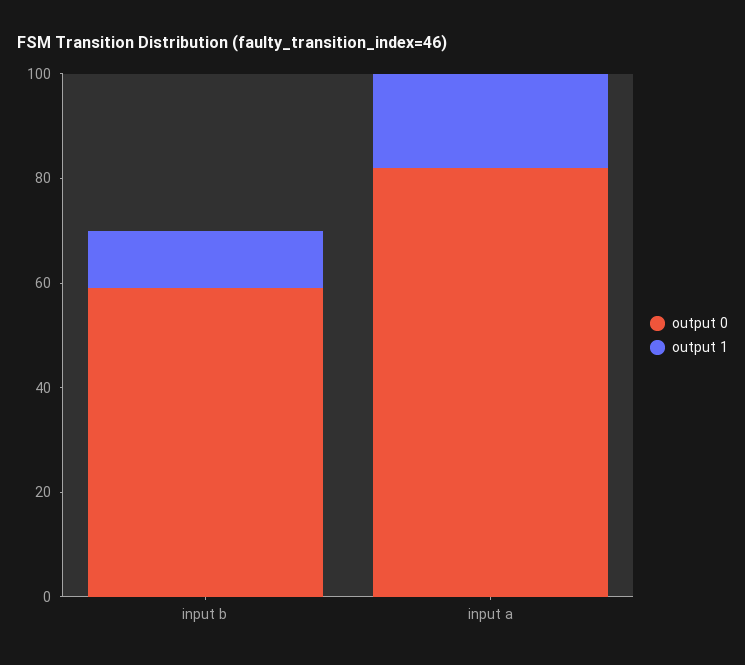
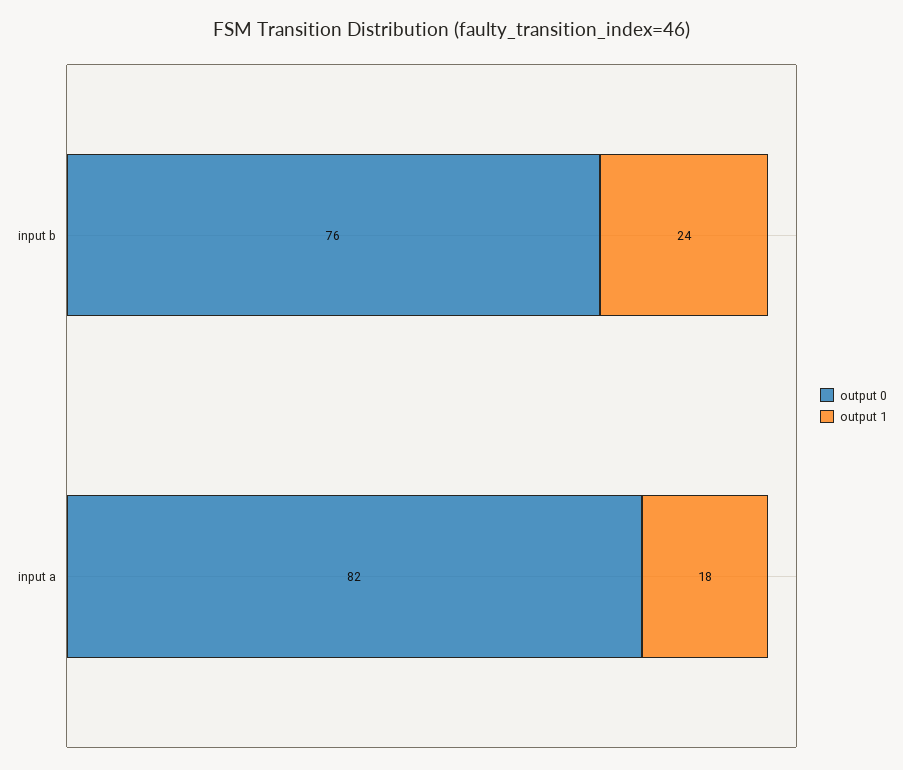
  {
    "output 0": {
-     "input b": 60,
+     "input b": 76,
      "input a": 82
    },
    "output 1": {
-     "input b": 10,
+     "input b": 24,
      "input a": 18
    }
  }

